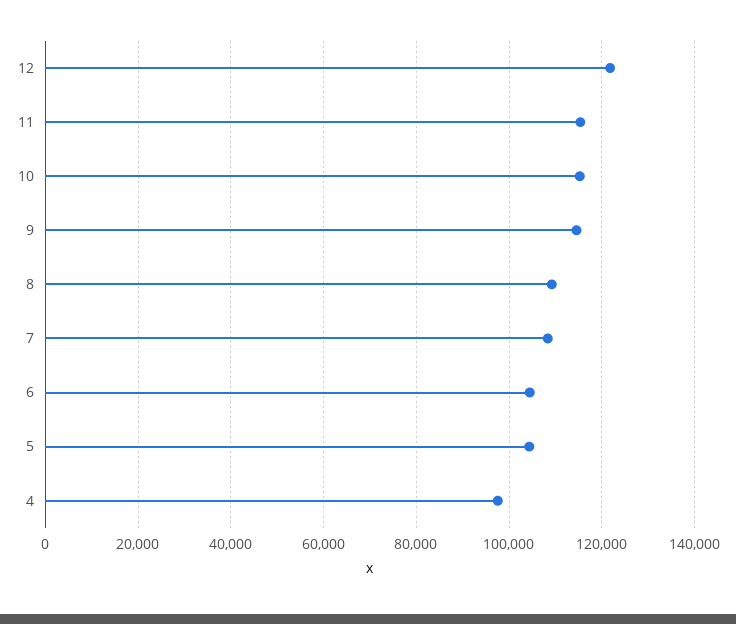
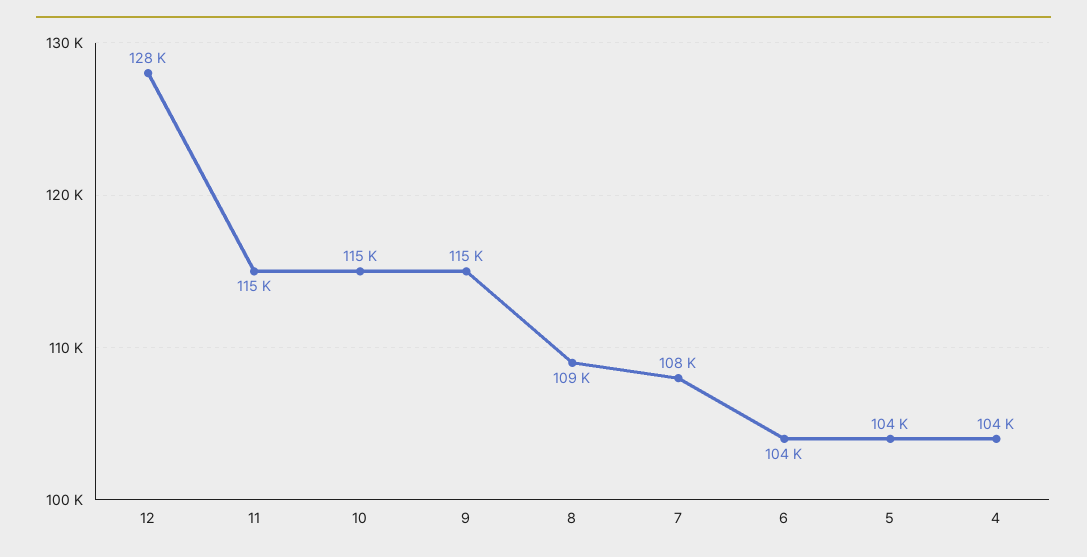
  {
-   "12": 122000,
+   "12": 128000,
    "11": 115000,
    "10": 115000,
    "9": 115000,
    "8": 109000,
    "7": 108000,
    "6": 104000,
    "5": 104000,
-   "4": 98000
+   "4": 104000
  }

